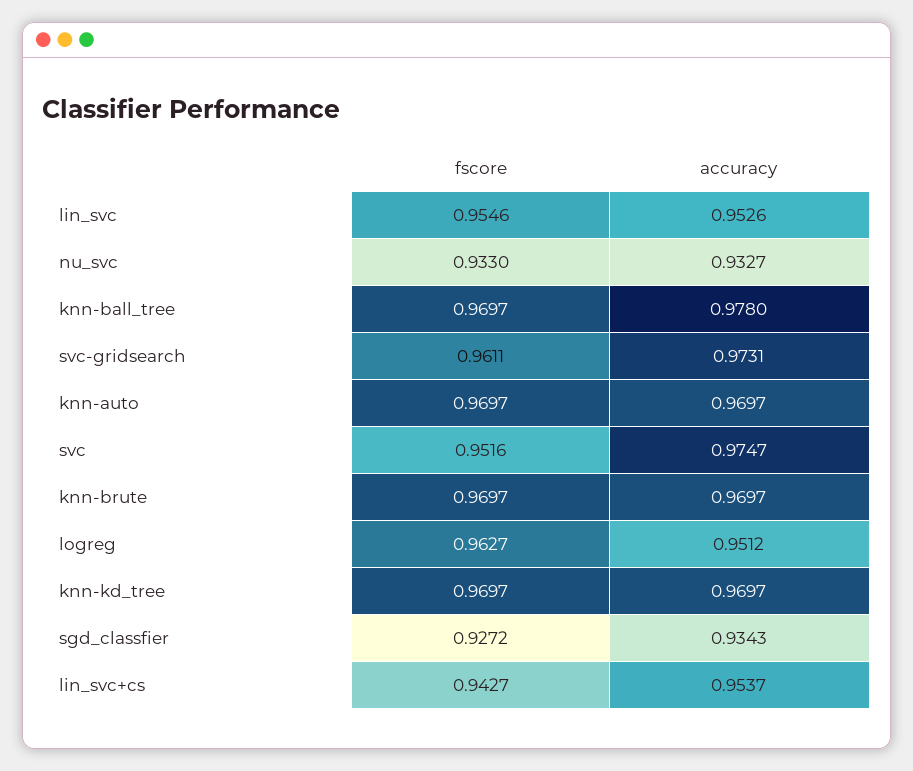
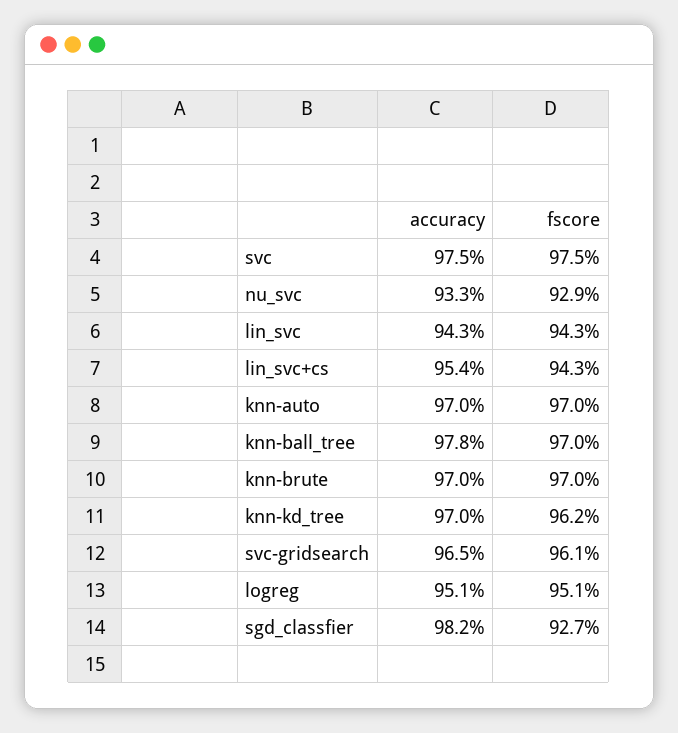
  {
    "fscore": {
-     "lin_svc": 0.9546,
+     "lin_svc": 0.943,
-     "nu_svc": 0.933,
+     "nu_svc": 0.929,
      "knn-ball_tree": 0.9697,
      "svc-gridsearch": 0.9611,
      "knn-auto": 0.9697,
-     "svc": 0.9516,
+     "svc": 0.975,
      "knn-brute": 0.9697,
-     "logreg": 0.9627,
+     "logreg": 0.951,
-     "knn-kd_tree": 0.9697,
+     "knn-kd_tree": 0.962,
      "sgd_classfier": 0.9272,
      "lin_svc+cs": 0.9427
    },
    "accuracy": {
-     "lin_svc": 0.9526,
+     "lin_svc": 0.943,
      "nu_svc": 0.9327,
      "knn-ball_tree": 0.978,
-     "svc-gridsearch": 0.9731,
+     "svc-gridsearch": 0.965,
      "knn-auto": 0.9697,
      "svc": 0.9747,
      "knn-brute": 0.9697,
      "logreg": 0.9512,
      "knn-kd_tree": 0.9697,
-     "sgd_classfier": 0.9343,
+     "sgd_classfier": 0.982,
      "lin_svc+cs": 0.9537
    }
  }

